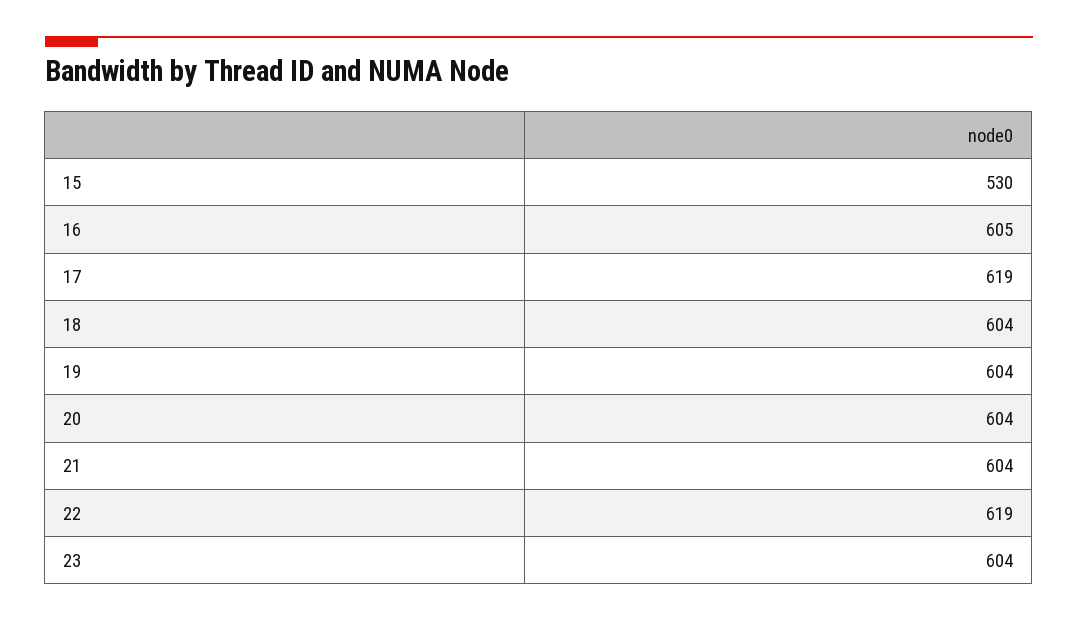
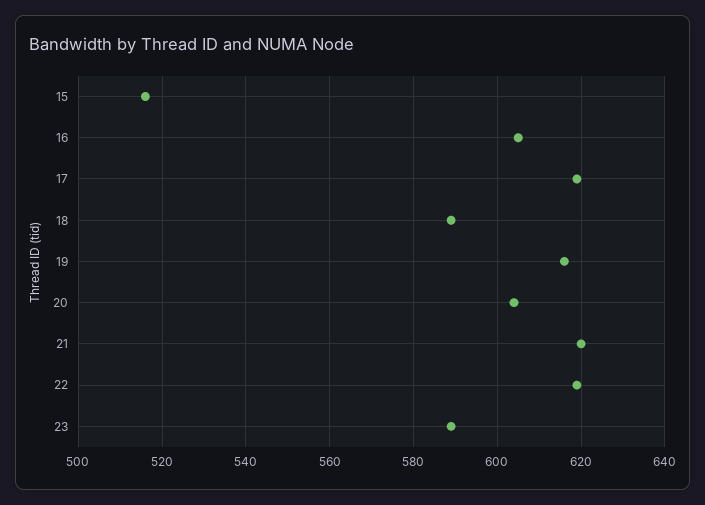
  {
-   "15": 530,
+   "15": 515,
    "16": 605,
    "17": 619,
-   "18": 604,
+   "18": 590,
-   "19": 604,
+   "19": 615,
    "20": 604,
-   "21": 604,
+   "21": 620,
    "22": 619,
-   "23": 604
+   "23": 590
  }

